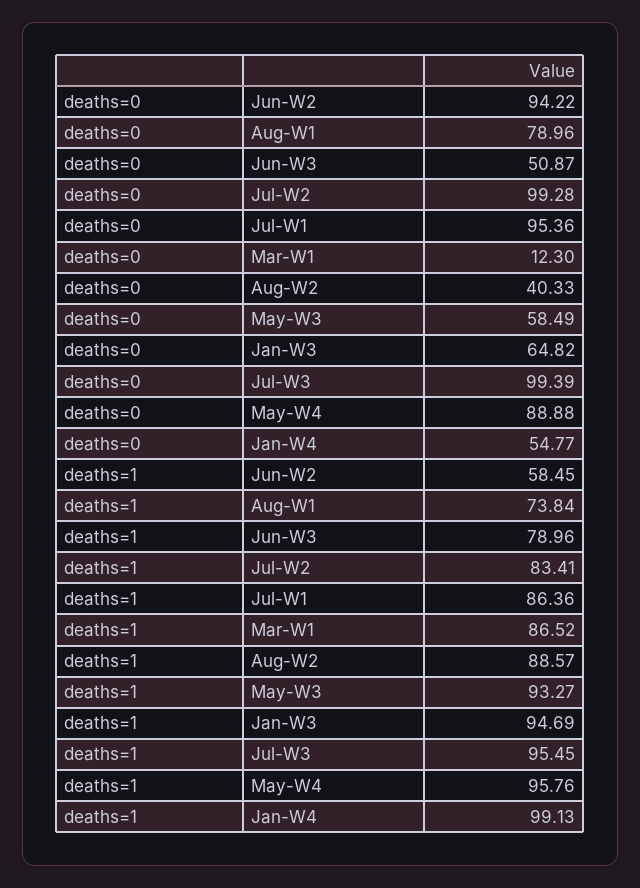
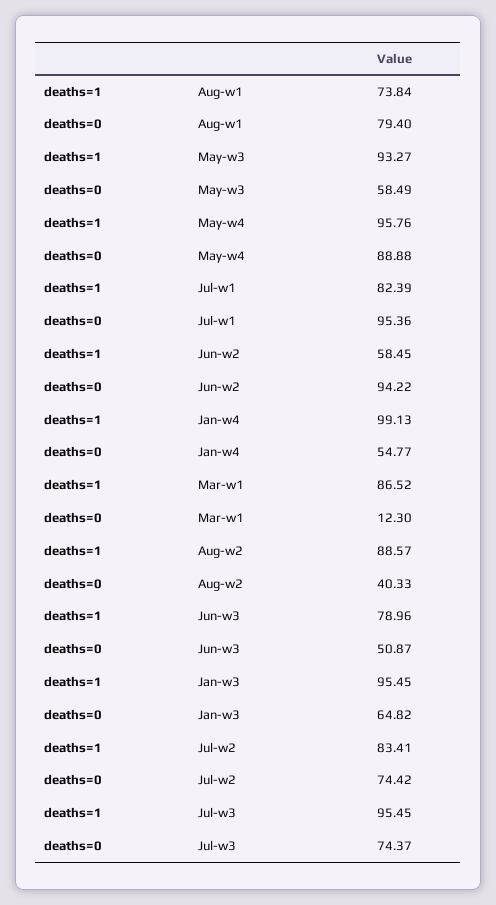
  {
    "deaths=0": {
      "Jun-W2": 94.22,
-     "Aug-W1": 78.96,
+     "Aug-W1": 79.4,
      "Jun-W3": 50.87,
-     "Jul-W2": 99.28,
+     "Jul-W2": 74.42,
      "Jul-W1": 95.36,
      "Mar-W1": 12.3,
      "Aug-W2": 40.33,
      "May-W3": 58.49,
      "Jan-W3": 64.82,
-     "Jul-W3": 99.39,
+     "Jul-W3": 74.37,
      "May-W4": 88.88,
      "Jan-W4": 54.77
    },
    "deaths=1": {
      "Jun-W2": 58.45,
      "Aug-W1": 73.84,
      "Jun-W3": 78.96,
      "Jul-W2": 83.41,
-     "Jul-W1": 86.36,
+     "Jul-W1": 82.39,
      "Mar-W1": 86.52,
      "Aug-W2": 88.57,
      "May-W3": 93.27,
-     "Jan-W3": 94.69,
+     "Jan-W3": 95.45,
      "Jul-W3": 95.45,
      "May-W4": 95.76,
      "Jan-W4": 99.13
    }
  }

